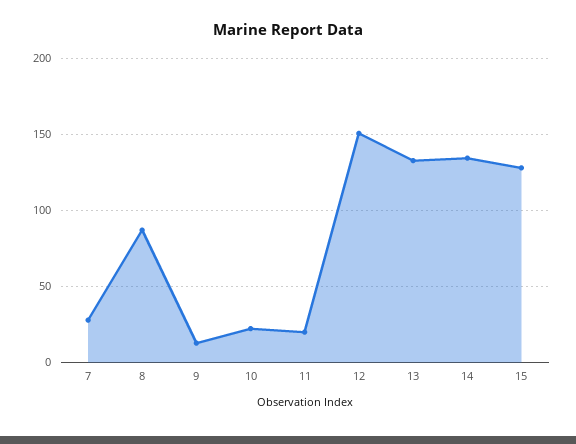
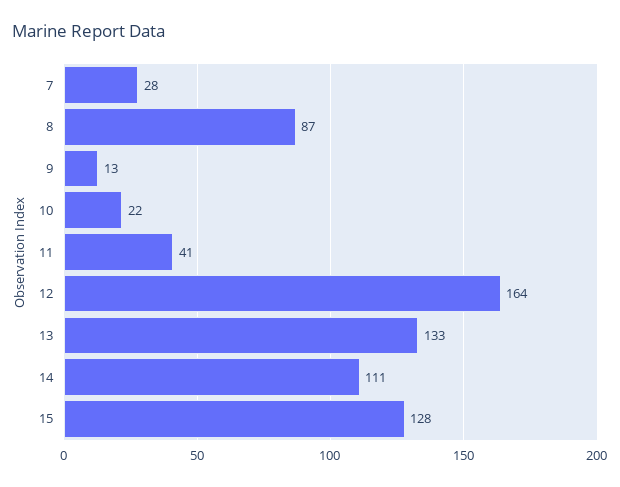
  {
    "7": 28,
    "8": 87,
    "9": 13,
    "10": 22,
-   "11": 20,
+   "11": 41,
-   "12": 150,
+   "12": 164,
    "13": 133,
-   "14": 135,
+   "14": 111,
    "15": 128
  }

